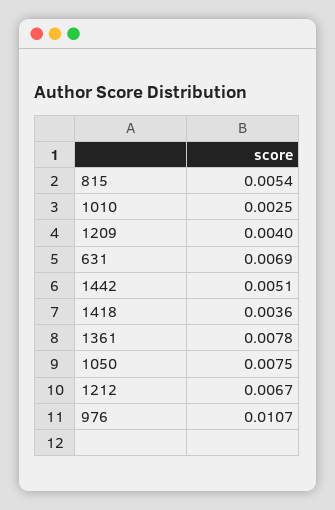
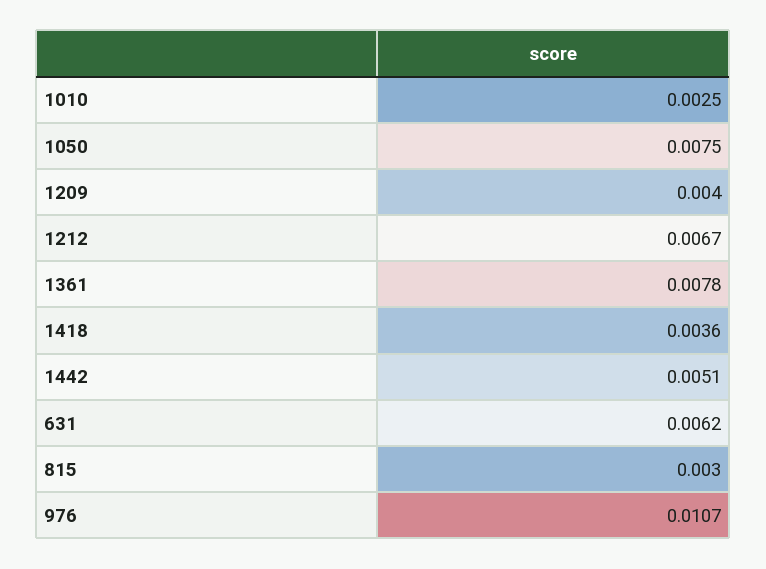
  {
-   "815": 0.0054,
+   "815": 0.003,
    "1010": 0.0025,
    "1209": 0.004,
-   "631": 0.0069,
+   "631": 0.0062,
    "1442": 0.0051,
    "1418": 0.0036,
    "1361": 0.0078,
    "1050": 0.0075,
    "1212": 0.0067,
    "976": 0.0107
  }

